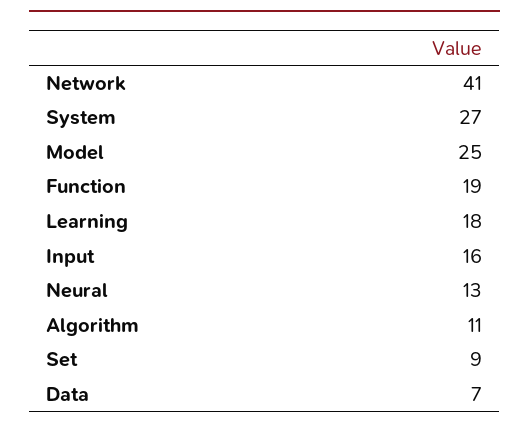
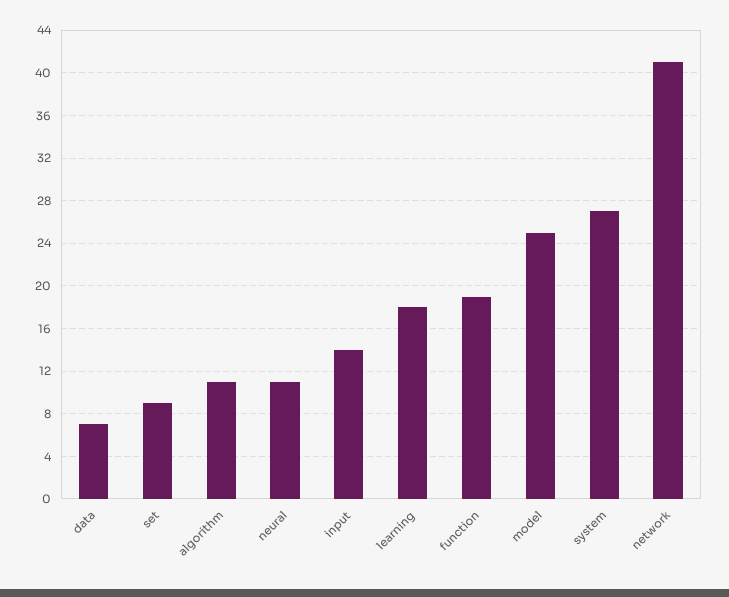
  {
    "Network": 41,
    "System": 27,
    "Model": 25,
    "Function": 19,
    "Learning": 18,
-   "Input": 16,
+   "Input": 14,
-   "Neural": 13,
+   "Neural": 11,
    "Algorithm": 11,
    "Set": 9,
    "Data": 7
  }

